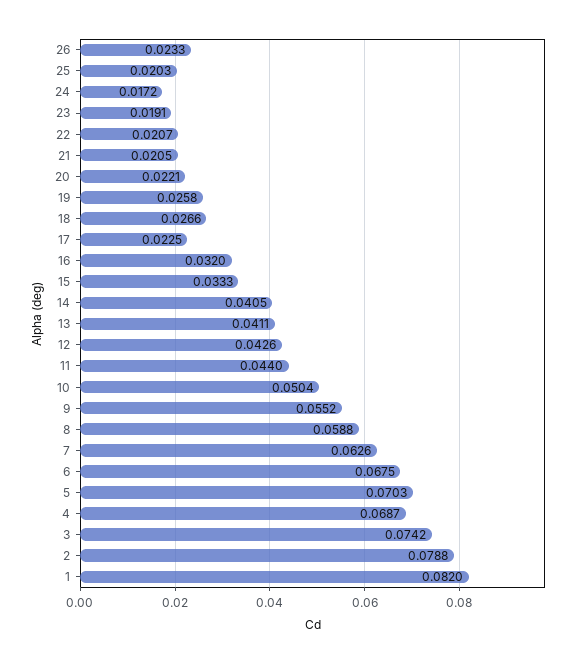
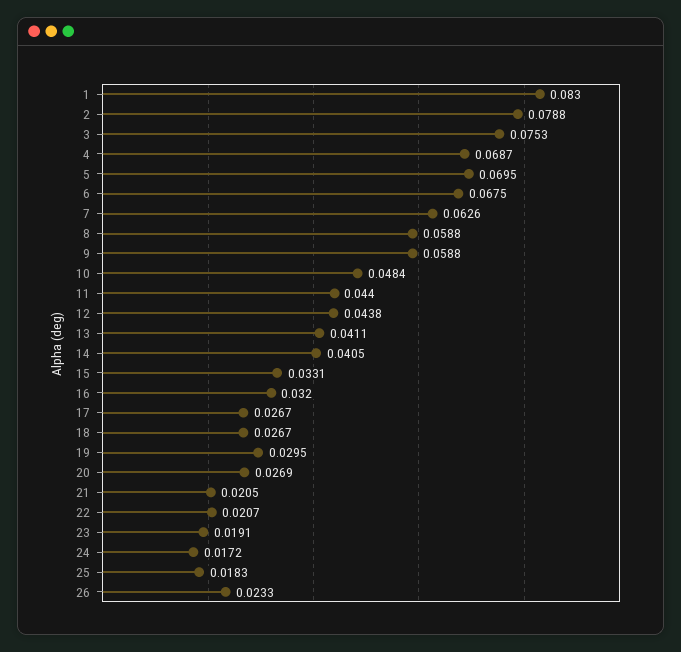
  {
    "26": 0.0233,
-   "25": 0.0203,
+   "25": 0.0183,
    "24": 0.0172,
    "23": 0.0191,
    "22": 0.0207,
    "21": 0.0205,
-   "20": 0.0221,
+   "20": 0.0269,
-   "19": 0.0258,
+   "19": 0.0295,
-   "18": 0.0266,
+   "18": 0.0267,
-   "17": 0.0225,
+   "17": 0.0267,
    "16": 0.032,
-   "15": 0.0333,
+   "15": 0.0331,
    "14": 0.0405,
    "13": 0.0411,
-   "12": 0.0426,
+   "12": 0.0438,
    "11": 0.044,
-   "10": 0.0504,
+   "10": 0.0484,
-   "9": 0.0552,
+   "9": 0.0588,
    "8": 0.0588,
    "7": 0.0626,
    "6": 0.0675,
-   "5": 0.0703,
+   "5": 0.0695,
    "4": 0.0687,
-   "3": 0.0742,
+   "3": 0.0753,
    "2": 0.0788,
-   "1": 0.082
+   "1": 0.083
  }

